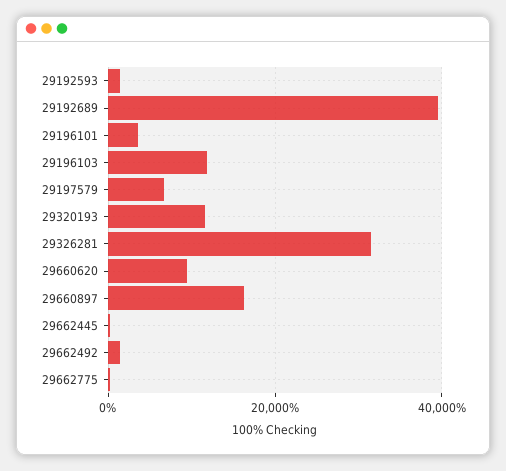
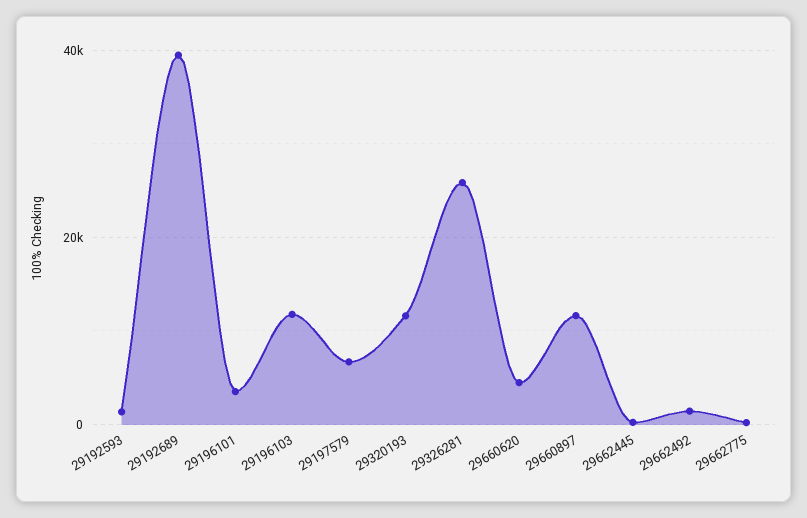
  {
    "29192593": 2000,
    "29192689": 40000,
    "29196101": 4000,
    "29196103": 12000,
    "29197579": 6000,
    "29320193": 12000,
-   "29326281": 32000,
+   "29326281": 26000,
-   "29660620": 10000,
+   "29660620": 4000,
-   "29660897": 16000,
+   "29660897": 12000,
    "29662445": 0,
    "29662492": 2000,
    "29662775": 0
  }

